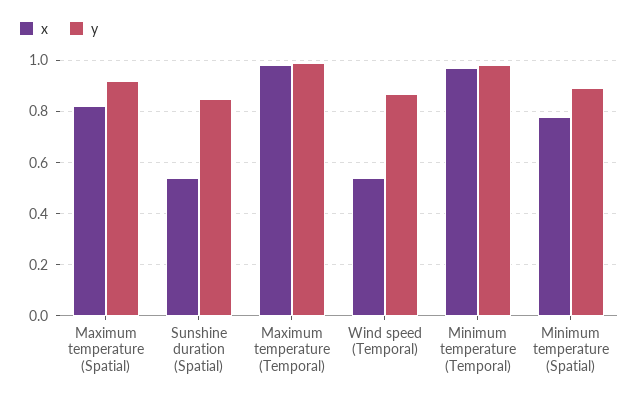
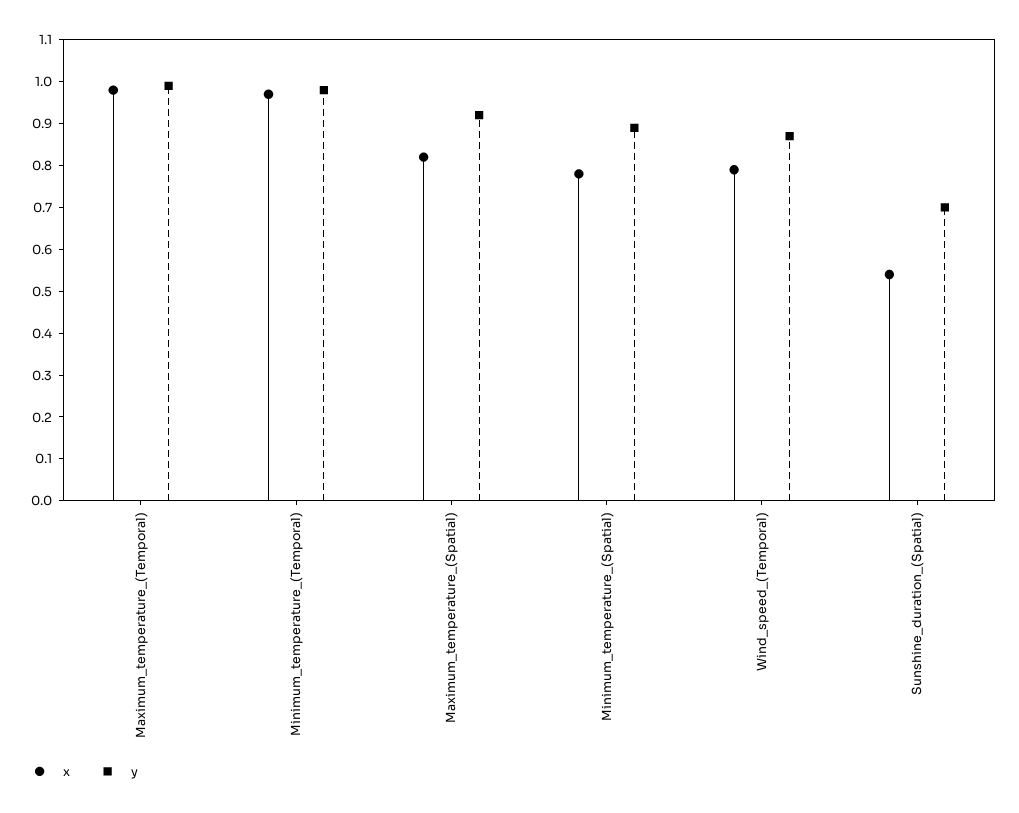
  {
    "x": {
      "Maximum temperature (Spatial)": 0.8,
      "Sunshine duration (Spatial)": 0.55,
      "Maximum temperature (Temporal)": 1,
-     "Wind speed (Temporal)": 0.55,
+     "Wind speed (Temporal)": 0.8,
      "Minimum temperature (Temporal)": 0.95,
      "Minimum temperature (Spatial)": 0.8
    },
    "y": {
      "Maximum temperature (Spatial)": 0.9,
-     "Sunshine duration (Spatial)": 0.85,
+     "Sunshine duration (Spatial)": 0.7,
      "Maximum temperature (Temporal)": 1,
      "Wind speed (Temporal)": 0.85,
      "Minimum temperature (Temporal)": 1,
      "Minimum temperature (Spatial)": 0.9
    }
  }

